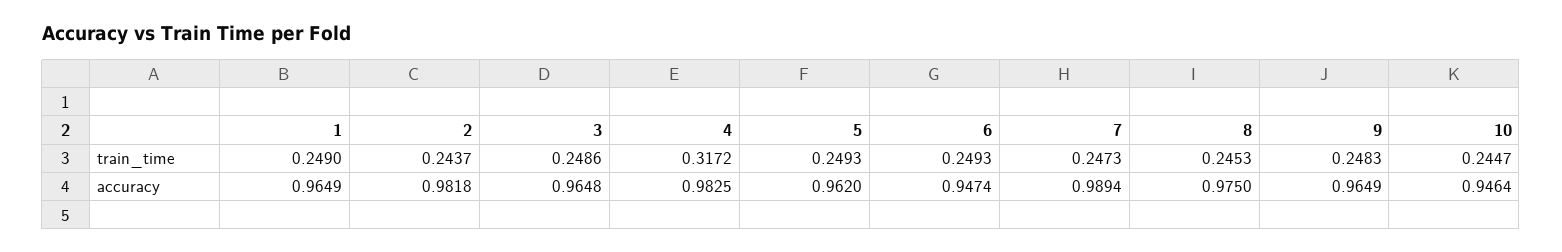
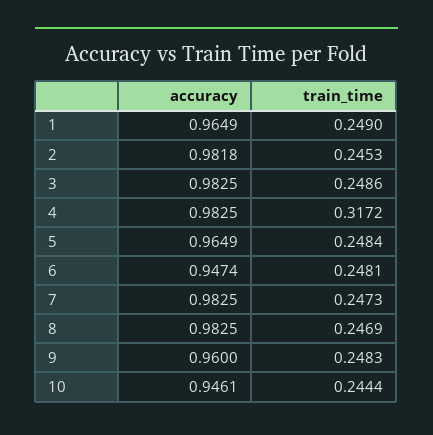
  {
    "1": {
      "train_time": 0.249,
      "accuracy": 0.9649
    },
    "2": {
-     "train_time": 0.2437,
+     "train_time": 0.2453,
      "accuracy": 0.9818
    },
    "3": {
      "train_time": 0.2486,
-     "accuracy": 0.9648
+     "accuracy": 0.9825
    },
    "4": {
      "train_time": 0.3172,
      "accuracy": 0.9825
    },
    "5": {
-     "train_time": 0.2493,
+     "train_time": 0.2484,
-     "accuracy": 0.962
+     "accuracy": 0.9649
    },
    "6": {
-     "train_time": 0.2493,
+     "train_time": 0.2481,
      "accuracy": 0.9474
    },
    "7": {
      "train_time": 0.2473,
-     "accuracy": 0.9894
+     "accuracy": 0.9825
    },
    "8": {
-     "train_time": 0.2453,
+     "train_time": 0.2469,
-     "accuracy": 0.975
+     "accuracy": 0.9825
    },
    "9": {
      "train_time": 0.2483,
-     "accuracy": 0.9649
+     "accuracy": 0.96
    },
    "10": {
-     "train_time": 0.2447,
+     "train_time": 0.2444,
-     "accuracy": 0.9464
+     "accuracy": 0.9461
    }
  }

